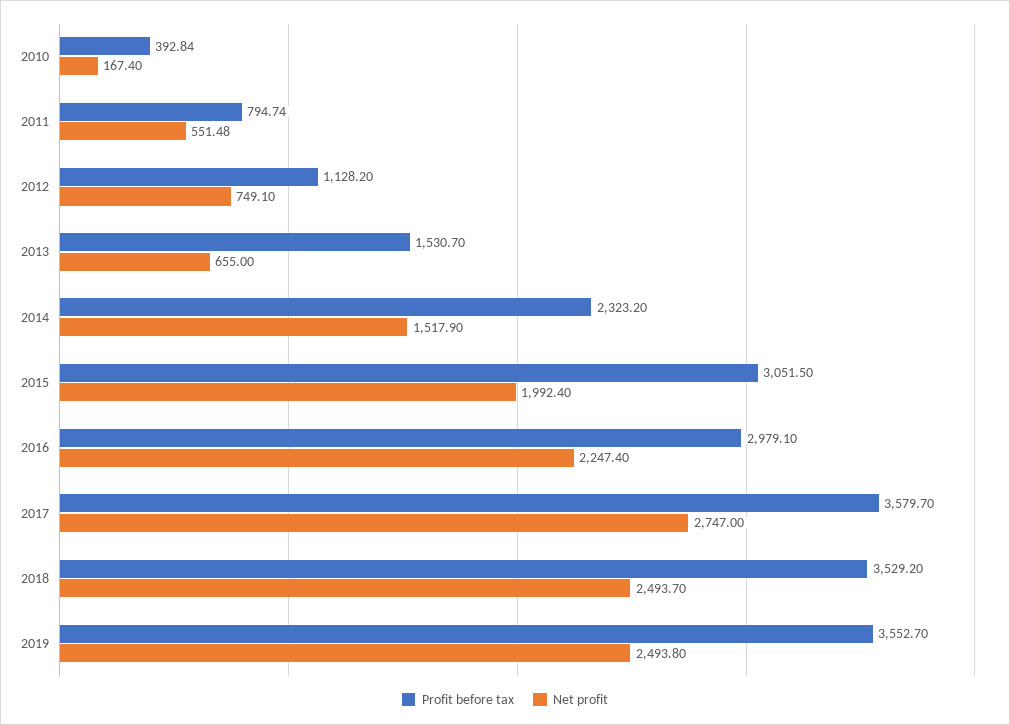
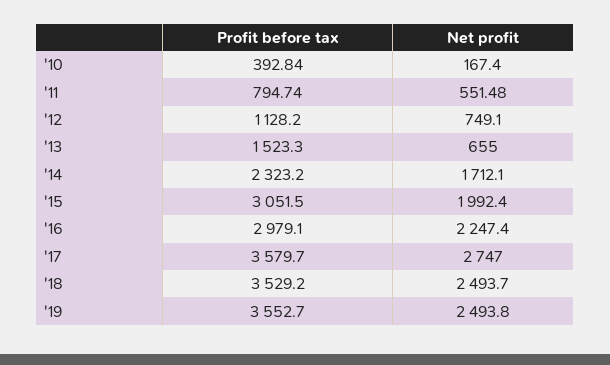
  {
    "Profit before tax": {
      "2010": 392.84,
      "2011": 794.74,
      "2012": 1128.2,
-     "2013": 1530.7,
+     "2013": 1523.3,
      "2014": 2323.2,
      "2015": 3051.5,
      "2016": 2979.1,
      "2017": 3579.7,
      "2018": 3529.2,
      "2019": 3552.7
    },
    "Net profit": {
      "2010": 167.4,
      "2011": 551.48,
      "2012": 749.1,
      "2013": 655,
-     "2014": 1517.9,
+     "2014": 1712.1,
      "2015": 1992.4,
      "2016": 2247.4,
      "2017": 2747,
      "2018": 2493.7,
      "2019": 2493.8
    }
  }

